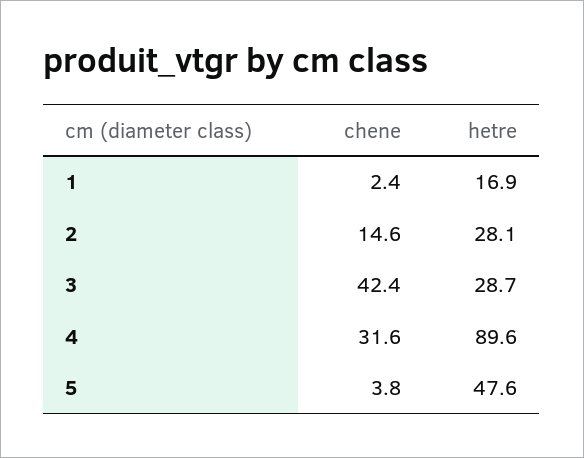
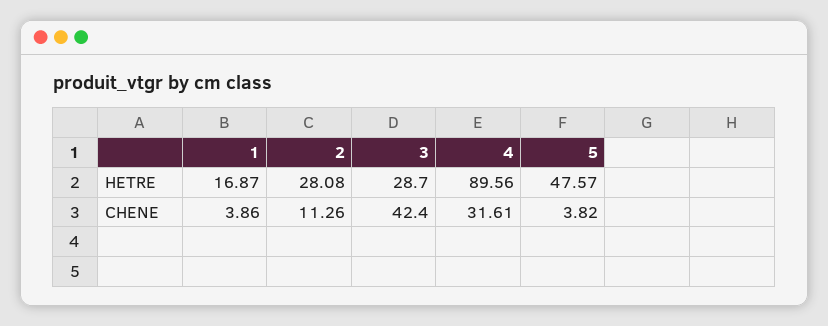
  {
    "chene": {
-     "1": 2.4,
+     "1": 3.86,
-     "2": 14.6,
+     "2": 11.26,
      "3": 42.4,
      "4": 31.61,
      "5": 3.82
    },
    "hetre": {
      "1": 16.87,
      "2": 28.08,
      "3": 28.7,
      "4": 89.56,
      "5": 47.57
    }
  }

